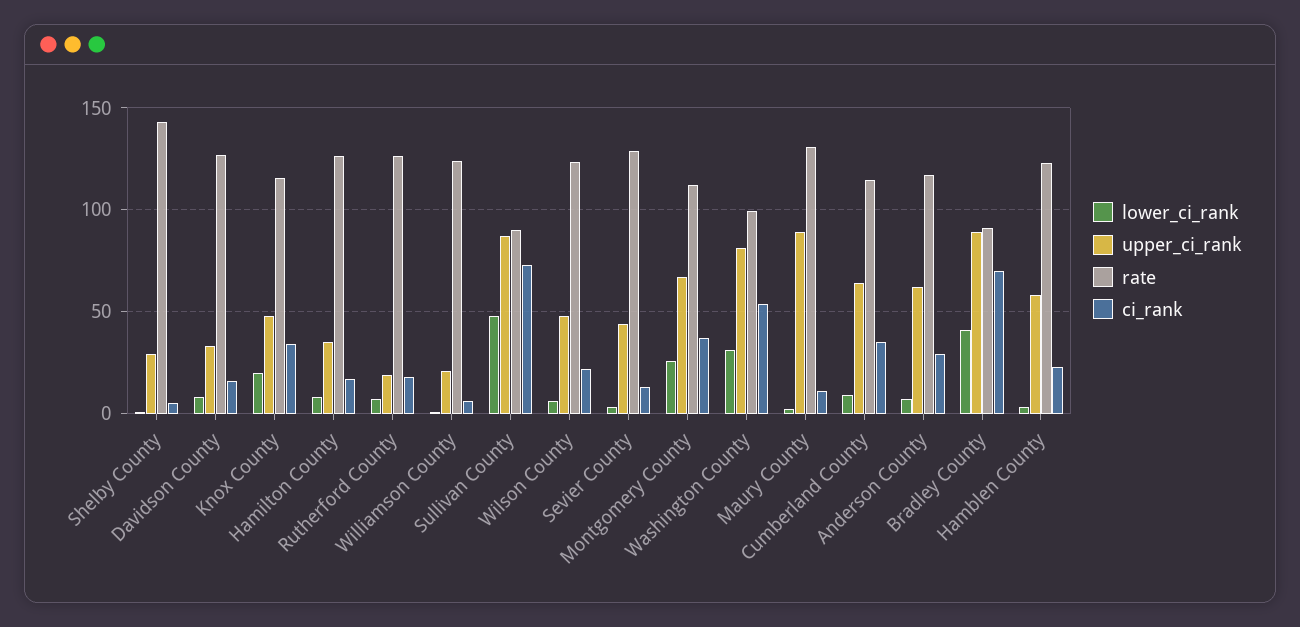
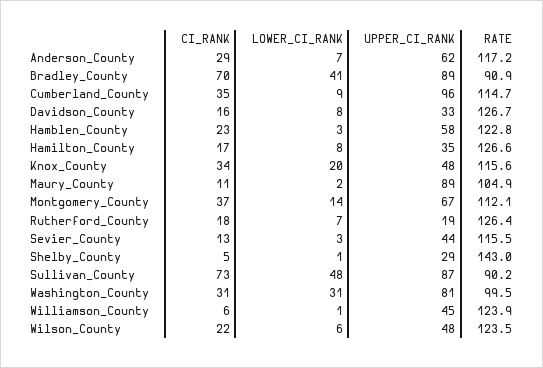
  {
    "lower_ci_rank": {
      "Shelby County": 1,
      "Davidson County": 8,
      "Knox County": 20,
      "Hamilton County": 8,
      "Rutherford County": 7,
      "Williamson County": 1,
      "Sullivan County": 48,
      "Wilson County": 6,
      "Sevier County": 3,
-     "Montgomery County": 25,
+     "Montgomery County": 14,
      "Washington County": 31,
      "Maury County": 2,
      "Cumberland County": 9,
      "Anderson County": 7,
      "Bradley County": 41,
      "Hamblen County": 3
    },
    "upper_ci_rank": {
      "Shelby County": 29,
      "Davidson County": 33,
      "Knox County": 48,
      "Hamilton County": 35,
      "Rutherford County": 19,
-     "Williamson County": 20,
+     "Williamson County": 45,
      "Sullivan County": 87,
      "Wilson County": 48,
      "Sevier County": 44,
      "Montgomery County": 67,
      "Washington County": 81,
      "Maury County": 89,
-     "Cumberland County": 65,
+     "Cumberland County": 96,
      "Anderson County": 62,
      "Bradley County": 89,
      "Hamblen County": 58
    },
    "rate": {
      "Shelby County": 143,
      "Davidson County": 126.7,
      "Knox County": 115.6,
      "Hamilton County": 126.6,
      "Rutherford County": 126.4,
      "Williamson County": 123.9,
      "Sullivan County": 90.2,
      "Wilson County": 123.5,
-     "Sevier County": 130,
+     "Sevier County": 115.5,
      "Montgomery County": 112.1,
      "Washington County": 99.5,
-     "Maury County": 130,
+     "Maury County": 104.9,
      "Cumberland County": 114.7,
      "Anderson County": 117.2,
      "Bradley County": 90.9,
      "Hamblen County": 122.8
    },
    "ci_rank": {
      "Shelby County": 5,
      "Davidson County": 16,
      "Knox County": 34,
      "Hamilton County": 17,
      "Rutherford County": 18,
      "Williamson County": 6,
      "Sullivan County": 73,
      "Wilson County": 22,
      "Sevier County": 13,
      "Montgomery County": 37,
-     "Washington County": 55,
+     "Washington County": 31,
      "Maury County": 11,
      "Cumberland County": 35,
      "Anderson County": 29,
      "Bradley County": 70,
      "Hamblen County": 23
    }
  }

